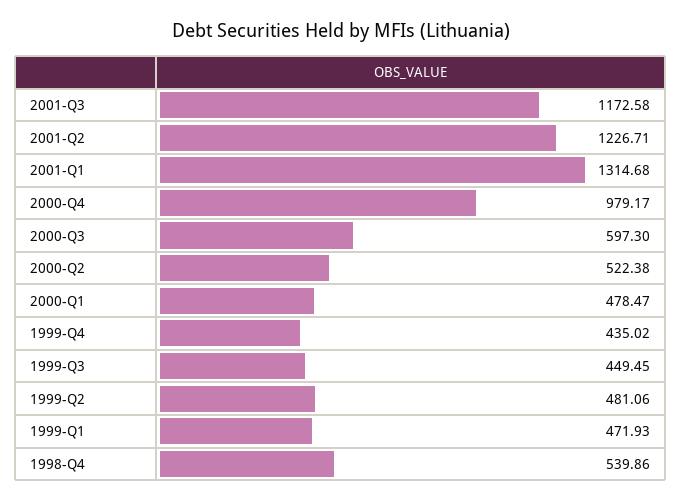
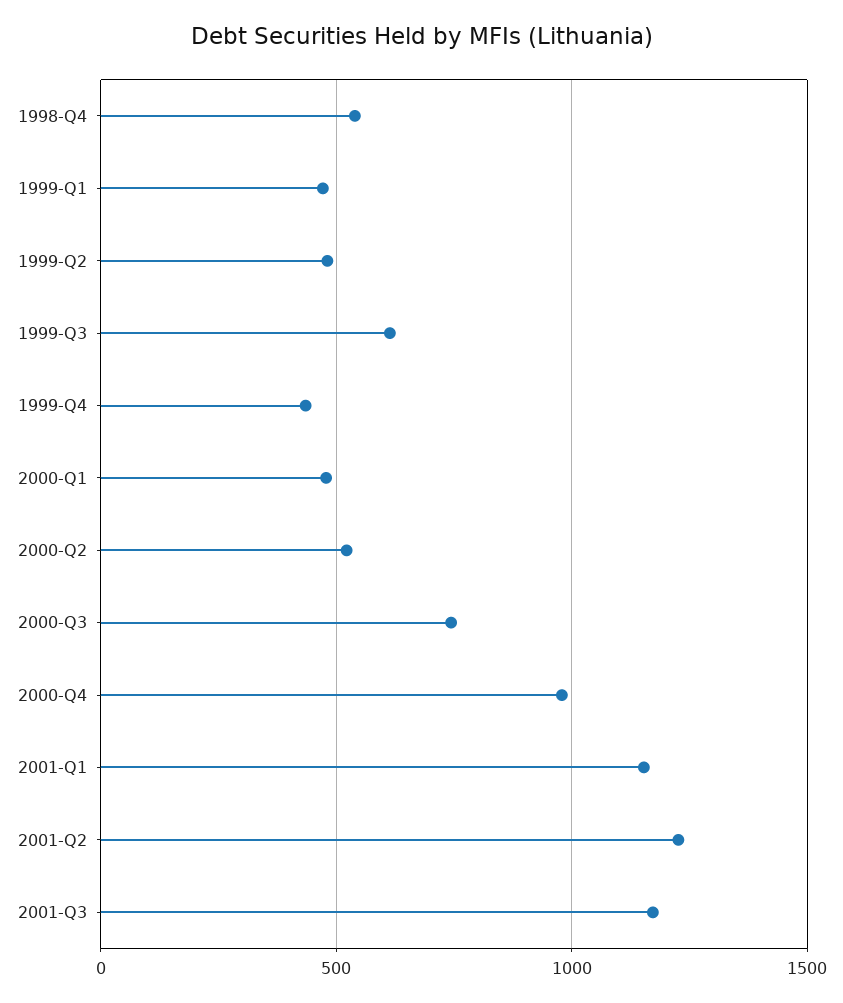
  {
    "2001-Q3": 1172.58,
    "2001-Q2": 1226.71,
-   "2001-Q1": 1314.68,
+   "2001-Q1": 1150,
    "2000-Q4": 979.17,
-   "2000-Q3": 597.3,
+   "2000-Q3": 750,
    "2000-Q2": 522.38,
    "2000-Q1": 478.47,
    "1999-Q4": 435.02,
-   "1999-Q3": 449.45,
+   "1999-Q3": 600,
    "1999-Q2": 481.06,
    "1999-Q1": 471.93,
    "1998-Q4": 539.86
  }

